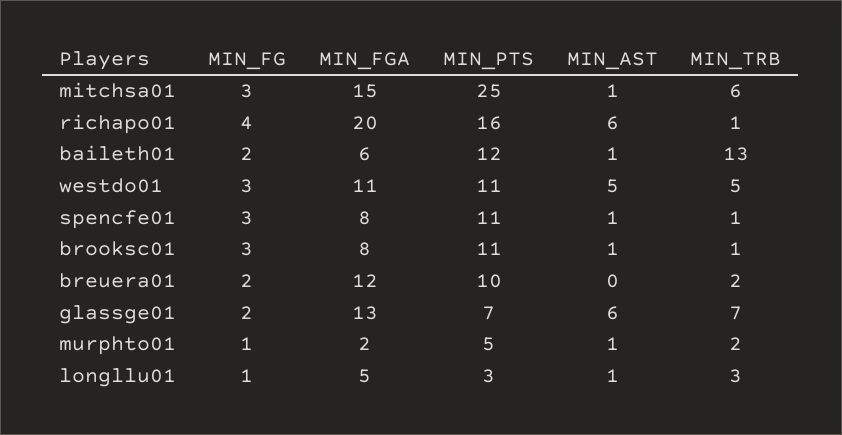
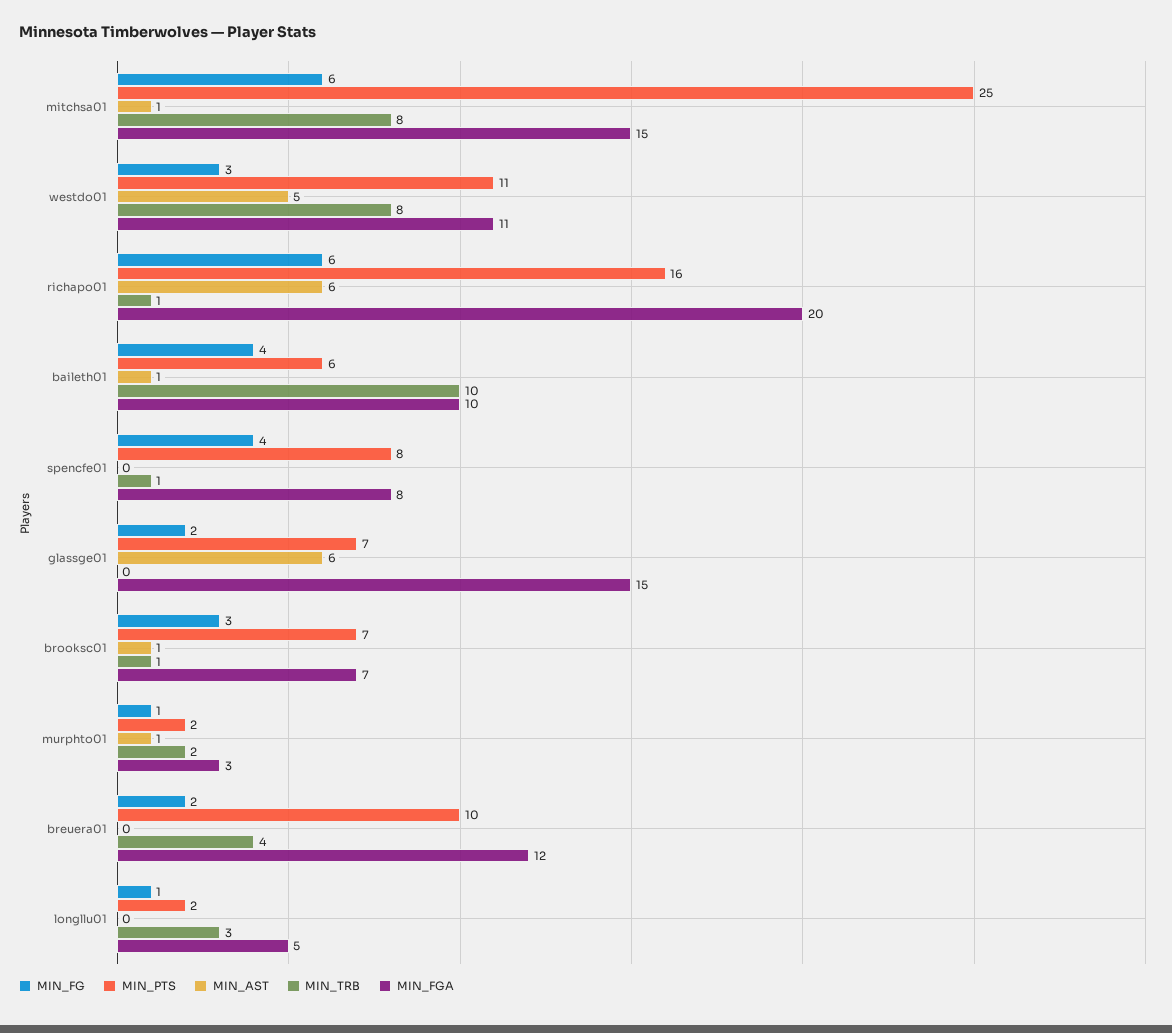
  {
    "MIN_FG": {
-     "mitchsa01": 3,
+     "mitchsa01": 6,
-     "richapo01": 4,
+     "richapo01": 6,
-     "baileth01": 2,
+     "baileth01": 4,
      "westdo01": 3,
-     "spencfe01": 3,
+     "spencfe01": 4,
      "brooksc01": 3,
      "breuera01": 2,
      "glassge01": 2,
      "murphto01": 1,
      "longllu01": 1
    },
    "MIN_FGA": {
      "mitchsa01": 15,
      "richapo01": 20,
-     "baileth01": 6,
+     "baileth01": 10,
      "westdo01": 11,
      "spencfe01": 8,
-     "brooksc01": 8,
+     "brooksc01": 7,
      "breuera01": 12,
-     "glassge01": 13,
+     "glassge01": 15,
-     "murphto01": 2,
+     "murphto01": 3,
      "longllu01": 5
    },
    "MIN_PTS": {
      "mitchsa01": 25,
      "richapo01": 16,
-     "baileth01": 12,
+     "baileth01": 6,
      "westdo01": 11,
-     "spencfe01": 11,
+     "spencfe01": 8,
-     "brooksc01": 11,
+     "brooksc01": 7,
      "breuera01": 10,
      "glassge01": 7,
-     "murphto01": 5,
+     "murphto01": 2,
-     "longllu01": 3
+     "longllu01": 2
    },
    "MIN_AST": {
      "mitchsa01": 1,
      "richapo01": 6,
      "baileth01": 1,
      "westdo01": 5,
-     "spencfe01": 1,
+     "spencfe01": 0,
      "brooksc01": 1,
      "breuera01": 0,
      "glassge01": 6,
      "murphto01": 1,
-     "longllu01": 1
+     "longllu01": 0
    },
    "MIN_TRB": {
-     "mitchsa01": 6,
+     "mitchsa01": 8,
      "richapo01": 1,
-     "baileth01": 13,
+     "baileth01": 10,
-     "westdo01": 5,
+     "westdo01": 8,
      "spencfe01": 1,
      "brooksc01": 1,
-     "breuera01": 2,
+     "breuera01": 4,
-     "glassge01": 7,
+     "glassge01": 0,
      "murphto01": 2,
      "longllu01": 3
    }
  }

